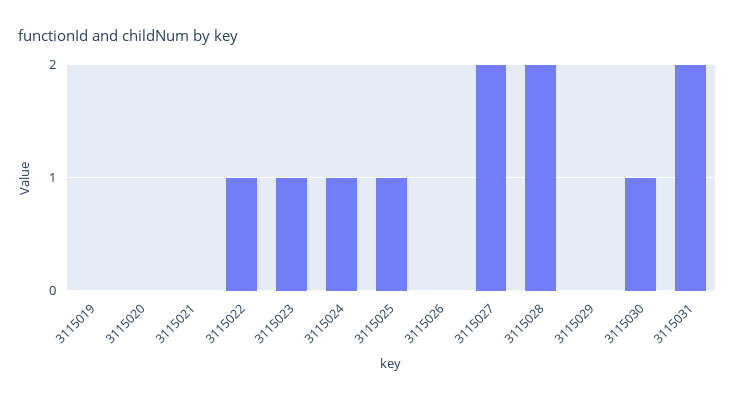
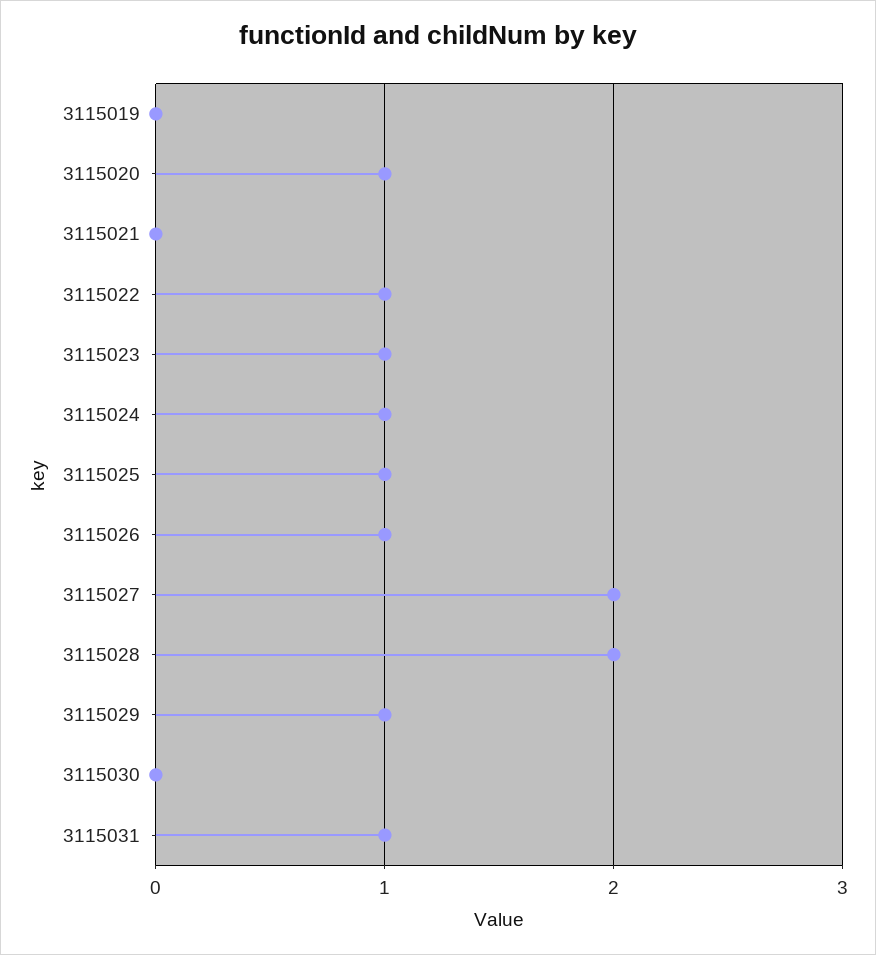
  {
    "3115019": 0,
-   "3115020": 0,
+   "3115020": 1,
    "3115021": 0,
    "3115022": 1,
    "3115023": 1,
    "3115024": 1,
    "3115025": 1,
-   "3115026": 0,
+   "3115026": 1,
    "3115027": 2,
    "3115028": 2,
-   "3115029": 0,
+   "3115029": 1,
-   "3115030": 1,
+   "3115030": 0,
-   "3115031": 2
+   "3115031": 1
  }

